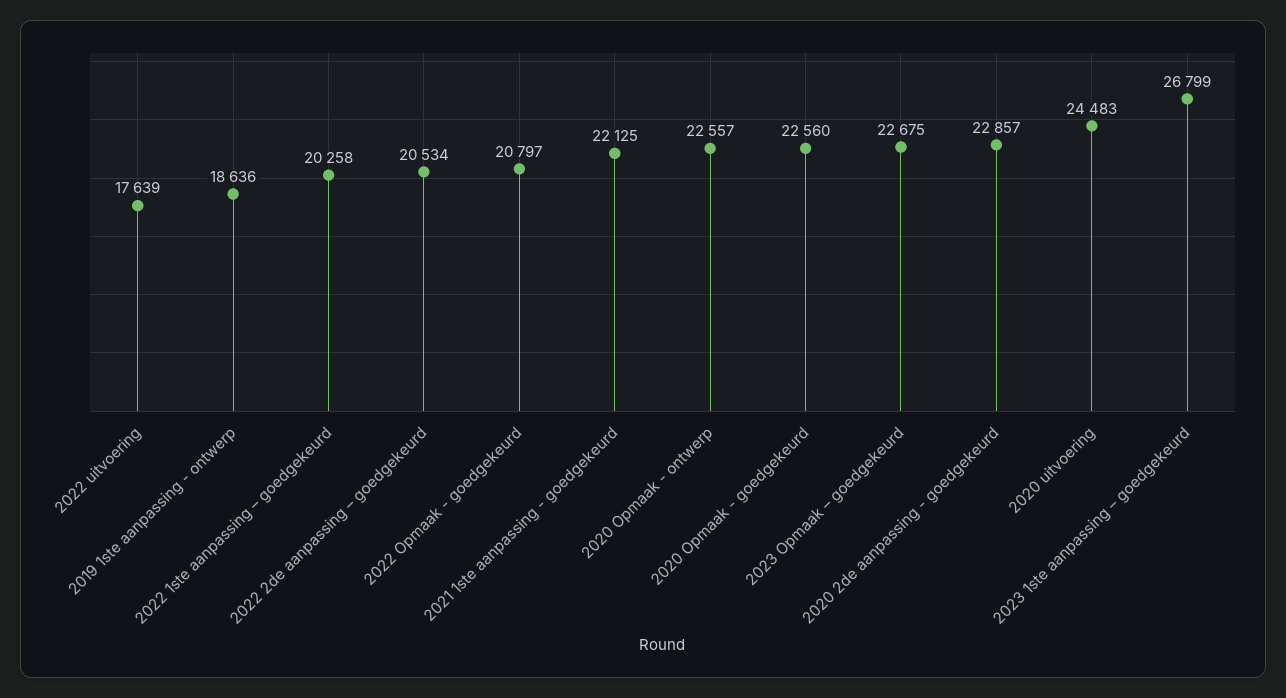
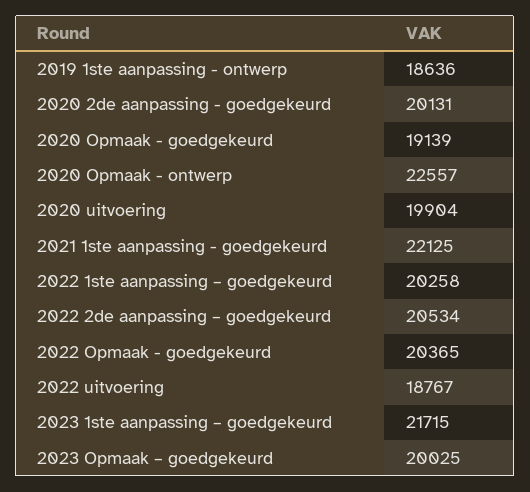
  {
-   "2022 uitvoering": 17639,
+   "2022 uitvoering": 18767,
    "2019 1ste aanpassing - ontwerp": 18636,
    "2022 1ste aanpassing – goedgekeurd": 20258,
    "2022 2de aanpassing – goedgekeurd": 20534,
-   "2022 Opmaak - goedgekeurd": 20797,
+   "2022 Opmaak - goedgekeurd": 20365,
    "2021 1ste aanpassing - goedgekeurd": 22125,
    "2020 Opmaak - ontwerp": 22557,
-   "2020 Opmaak - goedgekeurd": 22560,
+   "2020 Opmaak - goedgekeurd": 19139,
-   "2023 Opmaak – goedgekeurd": 22675,
+   "2023 Opmaak – goedgekeurd": 20025,
-   "2020 2de aanpassing - goedgekeurd": 22857,
+   "2020 2de aanpassing - goedgekeurd": 20131,
-   "2020 uitvoering": 24483,
+   "2020 uitvoering": 19904,
-   "2023 1ste aanpassing – goedgekeurd": 26799
+   "2023 1ste aanpassing – goedgekeurd": 21715
  }

